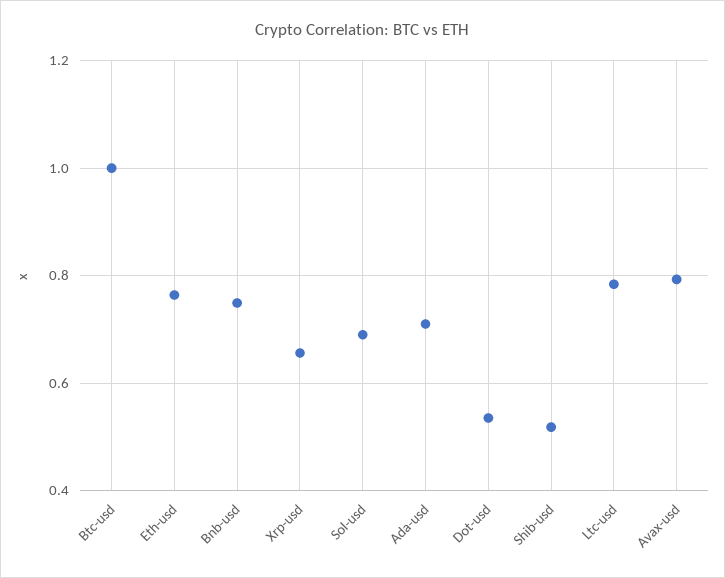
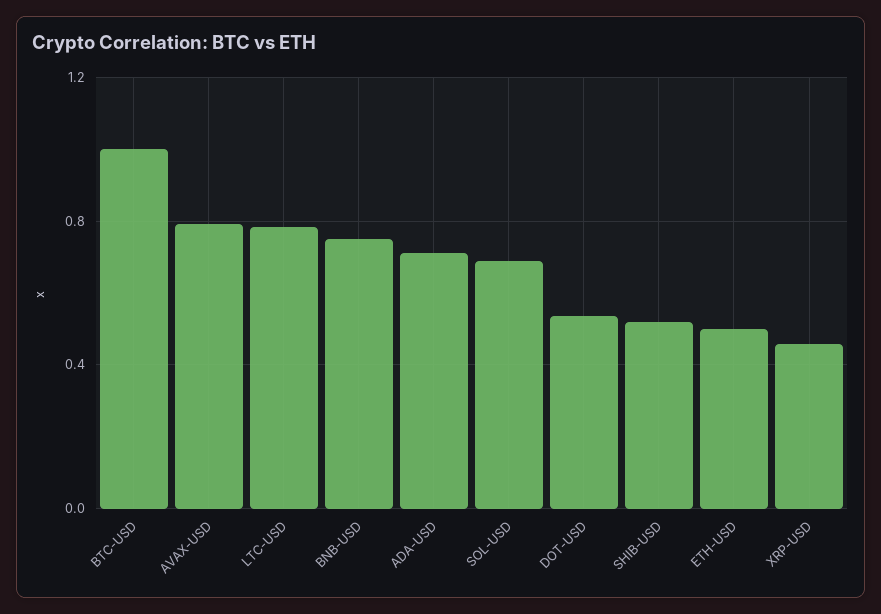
  {
    "Btc-usd": 1,
-   "Eth-usd": 0.76,
+   "Eth-usd": 0.5,
    "Bnb-usd": 0.74,
-   "Xrp-usd": 0.66,
+   "Xrp-usd": 0.45,
    "Sol-usd": 0.7,
    "Ada-usd": 0.72,
    "Dot-usd": 0.54,
    "Shib-usd": 0.52,
    "Ltc-usd": 0.78,
    "Avax-usd": 0.8
  }

